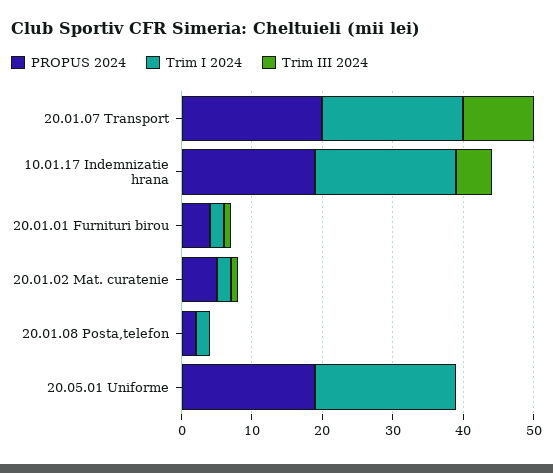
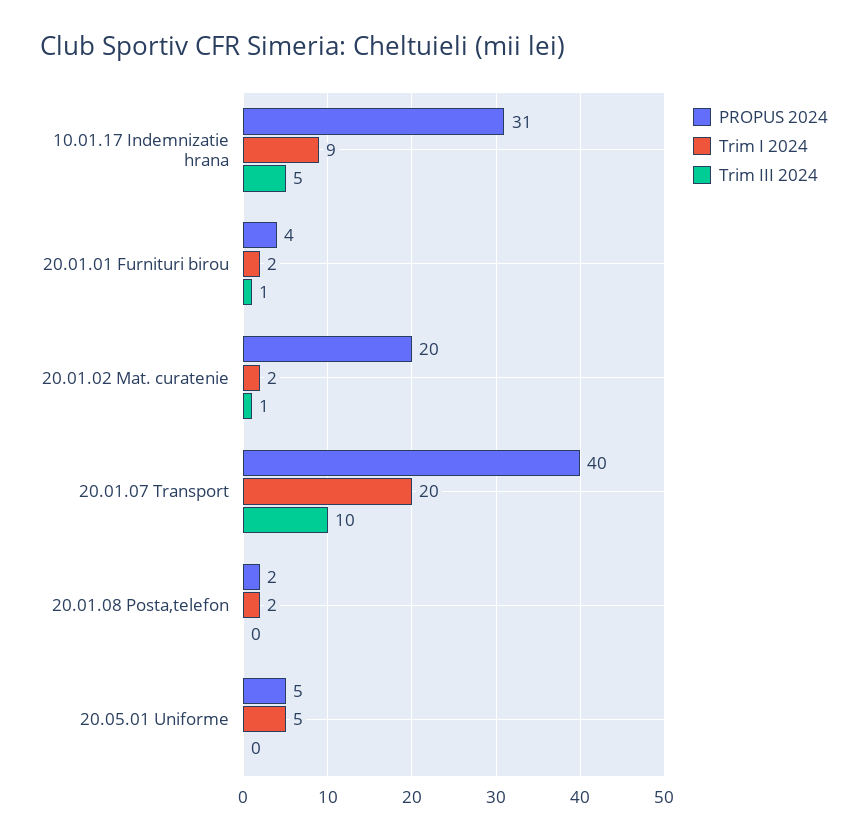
  {
    "PROPUS 2024": {
-     "20.01.07 Transport": 20,
+     "20.01.07 Transport": 40,
-     "10.01.17 Indemnizatie hrana": 20,
+     "10.01.17 Indemnizatie hrana": 31,
      "20.01.01 Furnituri birou": 4,
-     "20.01.02 Mat. curatenie": 5,
+     "20.01.02 Mat. curatenie": 20,
      "20.01.08 Posta,telefon": 2,
-     "20.05.01 Uniforme": 20
+     "20.05.01 Uniforme": 5
    },
    "Trim I 2024": {
      "20.01.07 Transport": 20,
-     "10.01.17 Indemnizatie hrana": 20,
+     "10.01.17 Indemnizatie hrana": 9,
      "20.01.01 Furnituri birou": 2,
      "20.01.02 Mat. curatenie": 2,
      "20.01.08 Posta,telefon": 2,
-     "20.05.01 Uniforme": 20
+     "20.05.01 Uniforme": 5
    },
    "Trim III 2024": {
      "20.01.07 Transport": 10,
      "10.01.17 Indemnizatie hrana": 5,
      "20.01.01 Furnituri birou": 1,
      "20.01.02 Mat. curatenie": 1,
      "20.01.08 Posta,telefon": 0,
      "20.05.01 Uniforme": 0
    }
  }

